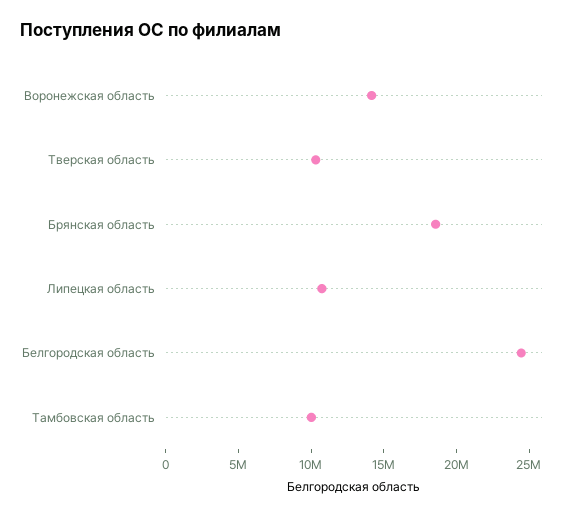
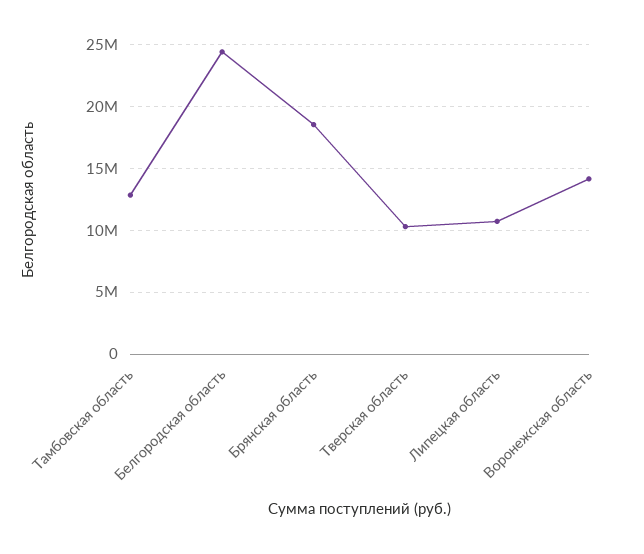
  {
    "Воронежская область": 14000000,
    "Тверская область": 10500000,
    "Брянская область": 18500000,
    "Липецкая область": 10500000,
    "Белгородская область": 24500000,
-   "Тамбовская область": 10000000
+   "Тамбовская область": 13000000
  }

